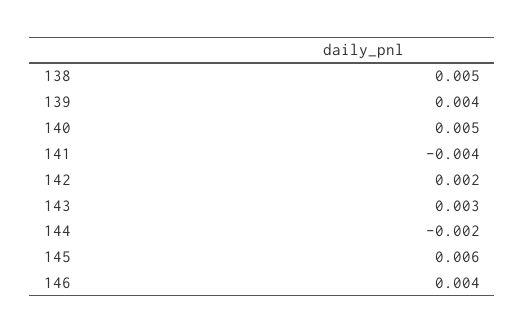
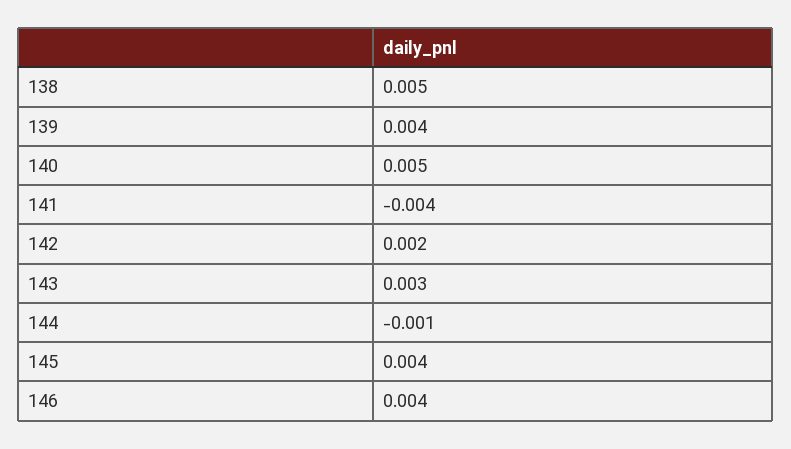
  {
    "138": 0.005,
    "139": 0.004,
    "140": 0.005,
    "141": -0.004,
    "142": 0.002,
    "143": 0.003,
-   "144": -0.002,
+   "144": -0.001,
-   "145": 0.006,
+   "145": 0.004,
    "146": 0.004
  }

